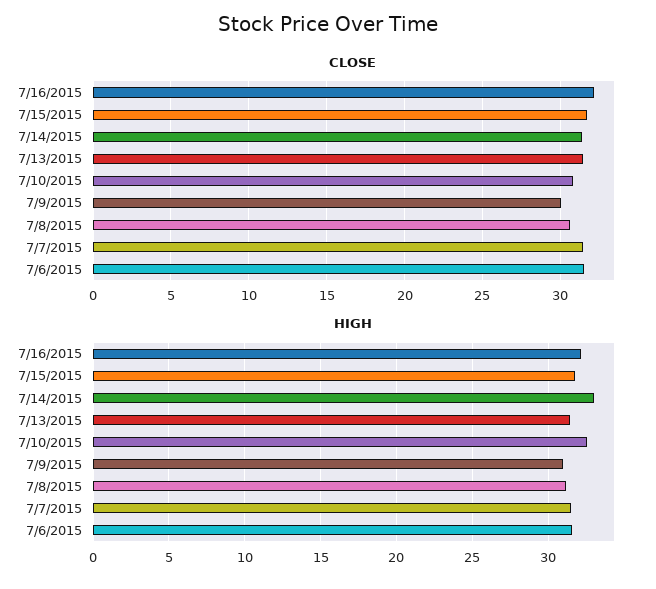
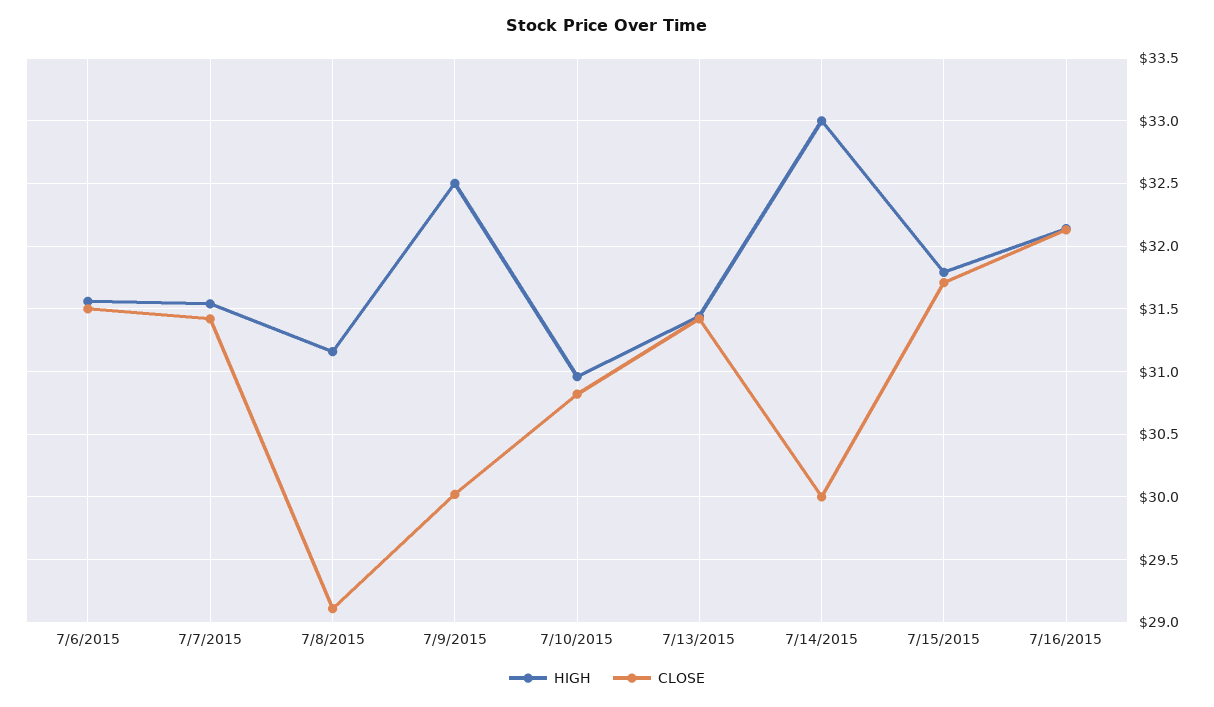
  {
    "CLOSE": {
      "7/16/2015": 32.15,
      "7/15/2015": 31.7,
-     "7/14/2015": 31.5,
+     "7/14/2015": 30,
      "7/13/2015": 31.4,
      "7/10/2015": 30.8,
      "7/9/2015": 30,
-     "7/8/2015": 30.5,
+     "7/8/2015": 29.1,
      "7/7/2015": 31.4,
      "7/6/2015": 31.5
    },
    "HIGH": {
      "7/16/2015": 32.15,
      "7/15/2015": 31.8,
      "7/14/2015": 33,
      "7/13/2015": 31.45,
-     "7/10/2015": 32.5,
+     "7/10/2015": 30.95,
-     "7/9/2015": 31,
+     "7/9/2015": 32.5,
      "7/8/2015": 31.15,
      "7/7/2015": 31.55,
      "7/6/2015": 31.55
    }
  }

